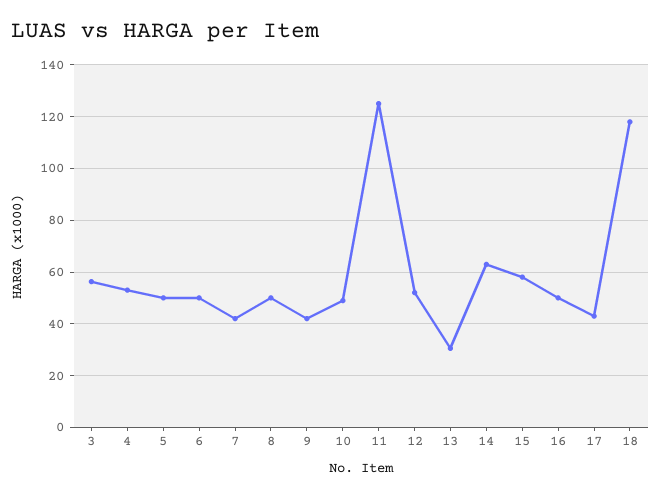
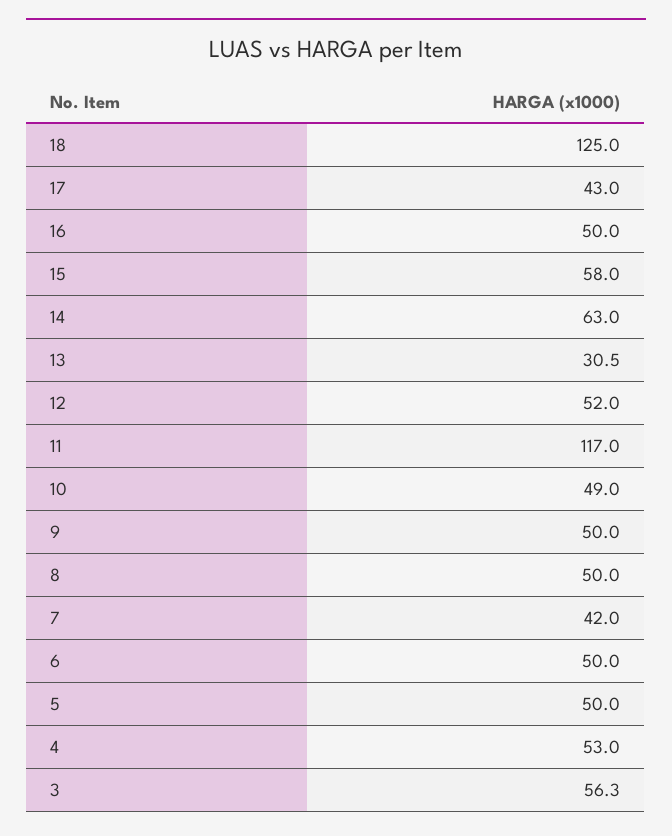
  {
    "3": 56.3,
    "4": 53,
    "5": 50,
    "6": 50,
    "7": 42,
    "8": 50,
-   "9": 42.5,
+   "9": 50,
    "10": 49,
-   "11": 125,
+   "11": 117,
    "12": 52,
    "13": 30.5,
    "14": 63,
    "15": 58,
    "16": 50,
    "17": 43,
-   "18": 117.5
+   "18": 125
  }

